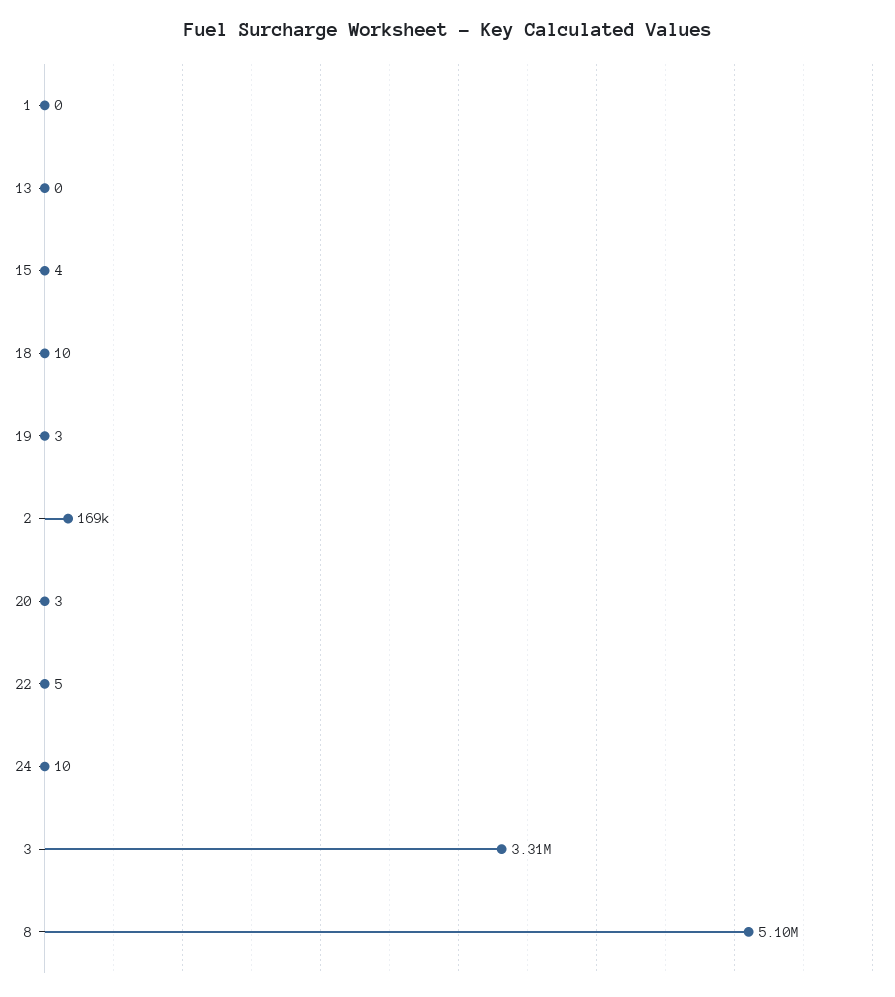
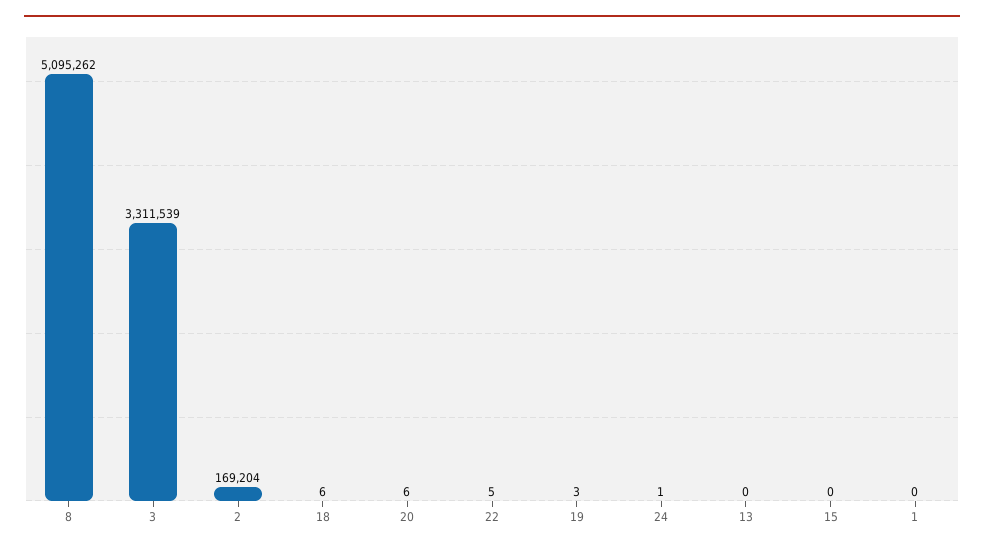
  {
    "1": 0,
    "13": 0,
-   "15": 4,
+   "15": 0,
-   "18": 10,
+   "18": 6,
    "19": 3,
    "2": 169204,
-   "20": 3,
+   "20": 6,
    "22": 5,
-   "24": 10,
+   "24": 1,
    "3": 3311539,
    "8": 5095262
  }

